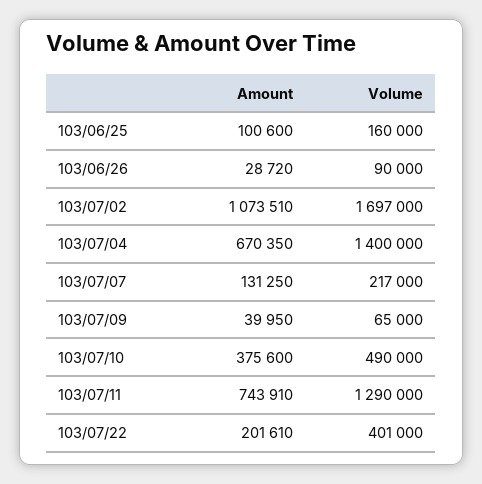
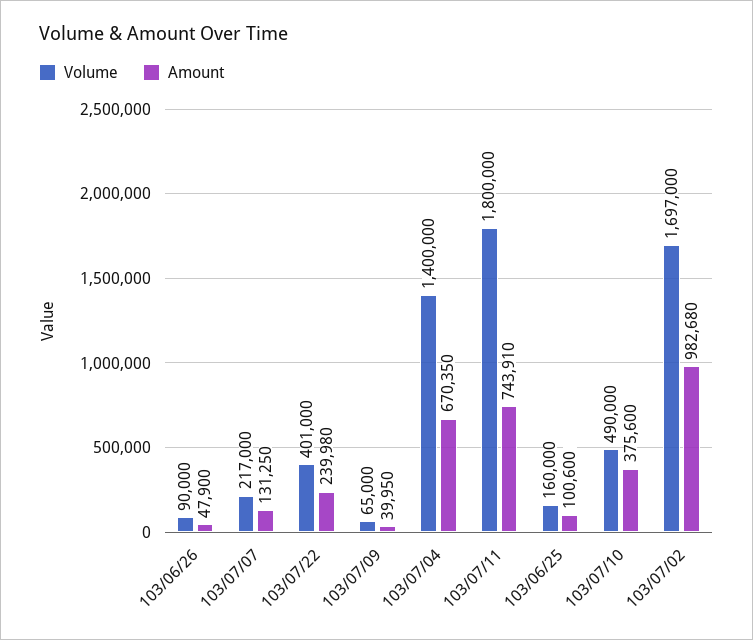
  {
    "Amount": {
      "103/06/25": 100600,
-     "103/06/26": 28720,
+     "103/06/26": 47900,
-     "103/07/02": 1073510,
+     "103/07/02": 982680,
      "103/07/04": 670350,
      "103/07/07": 131250,
      "103/07/09": 39950,
      "103/07/10": 375600,
      "103/07/11": 743910,
-     "103/07/22": 201610
+     "103/07/22": 239980
    },
    "Volume": {
      "103/06/25": 160000,
      "103/06/26": 90000,
      "103/07/02": 1697000,
      "103/07/04": 1400000,
      "103/07/07": 217000,
      "103/07/09": 65000,
      "103/07/10": 490000,
-     "103/07/11": 1290000,
+     "103/07/11": 1800000,
      "103/07/22": 401000
    }
  }

